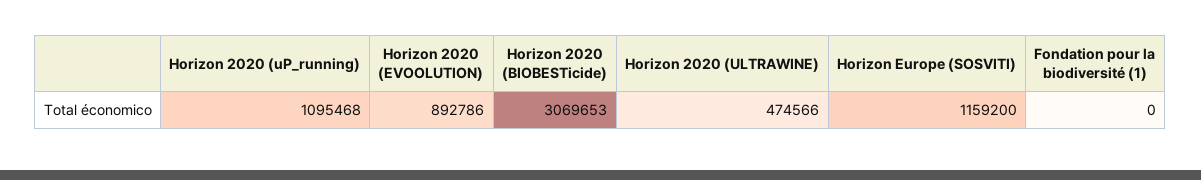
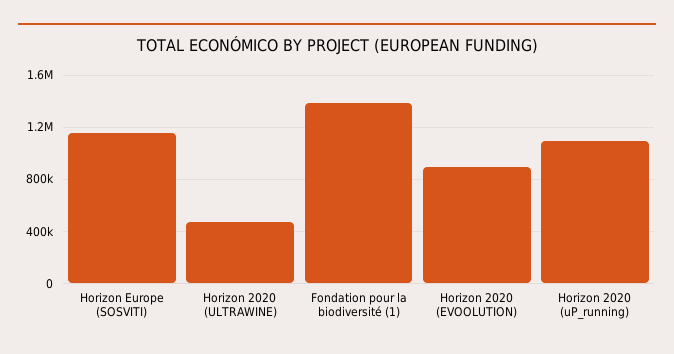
  {
    "Horizon 2020 (uP_running)": 1095468,
    "Horizon 2020 (EVOOLUTION)": 892786,
-   "Horizon 2020 (BIOBESTicide)": 3069653,
    "Horizon 2020 (ULTRAWINE)": 474566,
    "Horizon Europe (SOSVITI)": 1159200,
-   "Fondation pour la biodiversité (1)": 0
+   "Fondation pour la biodiversité (1)": 1400000
  }

